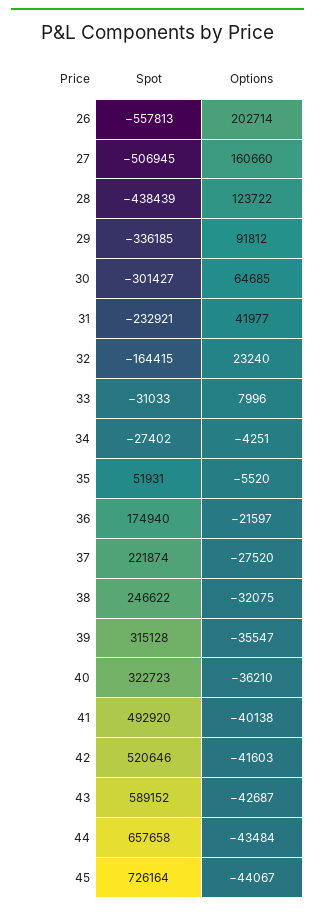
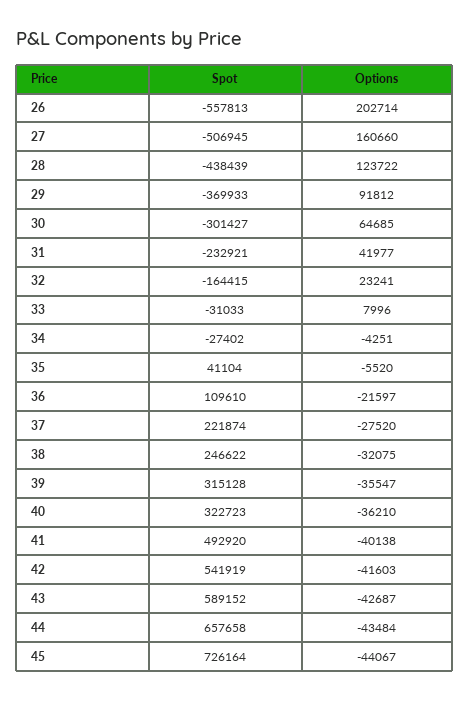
  {
    "Spot": {
      "26": -557813,
      "27": -506945,
      "28": -438439,
-     "29": -336185,
+     "29": -369933,
      "30": -301427,
      "31": -232921,
      "32": -164415,
      "33": -31033,
      "34": -27402,
-     "35": 51931,
+     "35": 41104,
-     "36": 174940,
+     "36": 109610,
      "37": 221874,
      "38": 246622,
      "39": 315128,
      "40": 322723,
      "41": 492920,
-     "42": 520646,
+     "42": 541919,
      "43": 589152,
      "44": 657658,
      "45": 726164
    },
    "Options": {
      "26": 202714,
      "27": 160660,
      "28": 123722,
      "29": 91812,
      "30": 64685,
      "31": 41977,
-     "32": 23240,
+     "32": 23241,
      "33": 7996,
      "34": -4251,
      "35": -5520,
      "36": -21597,
      "37": -27520,
      "38": -32075,
      "39": -35547,
      "40": -36210,
      "41": -40138,
      "42": -41603,
      "43": -42687,
      "44": -43484,
      "45": -44067
    }
  }

